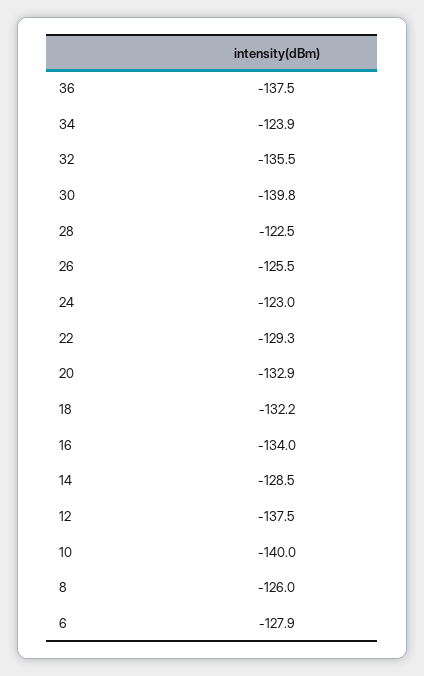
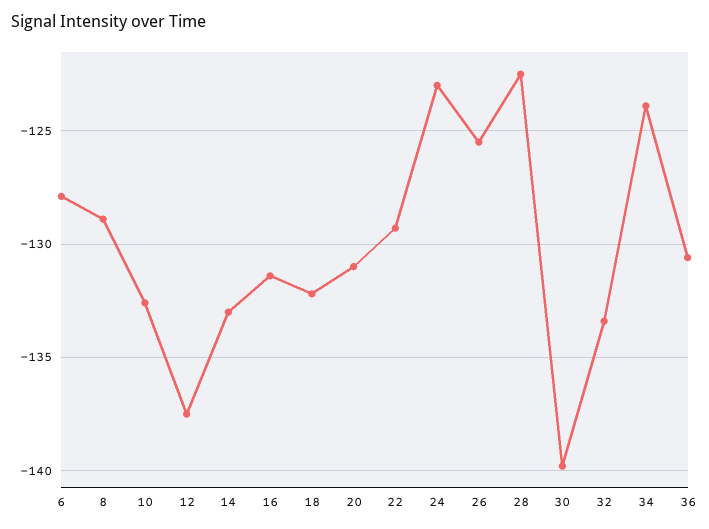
  {
-   "36": -137.5,
+   "36": -130.5,
    "34": -123.9,
-   "32": -135.5,
+   "32": -133.5,
    "30": -139.8,
    "28": -122.5,
    "26": -125.5,
    "24": -123,
    "22": -129.3,
-   "20": -132.9,
+   "20": -131,
    "18": -132.2,
-   "16": -134,
+   "16": -131.5,
-   "14": -128.5,
+   "14": -133,
    "12": -137.5,
-   "10": -140,
+   "10": -132.5,
-   "8": -126,
+   "8": -129,
    "6": -127.9
  }

